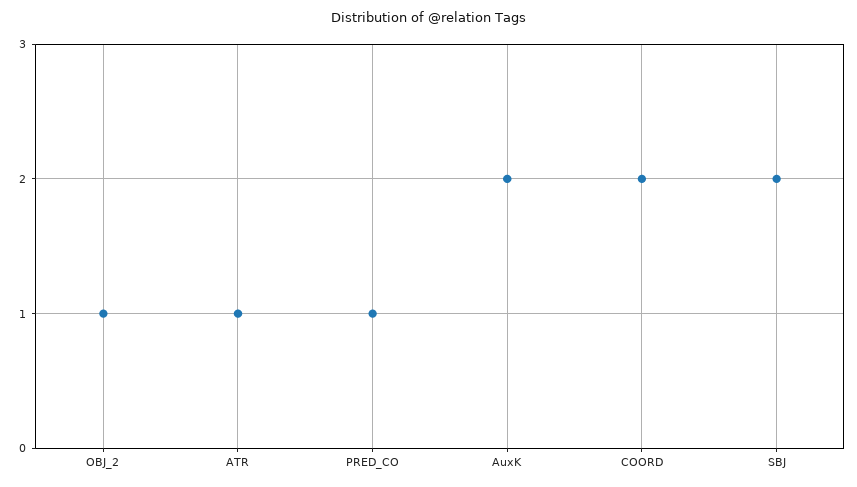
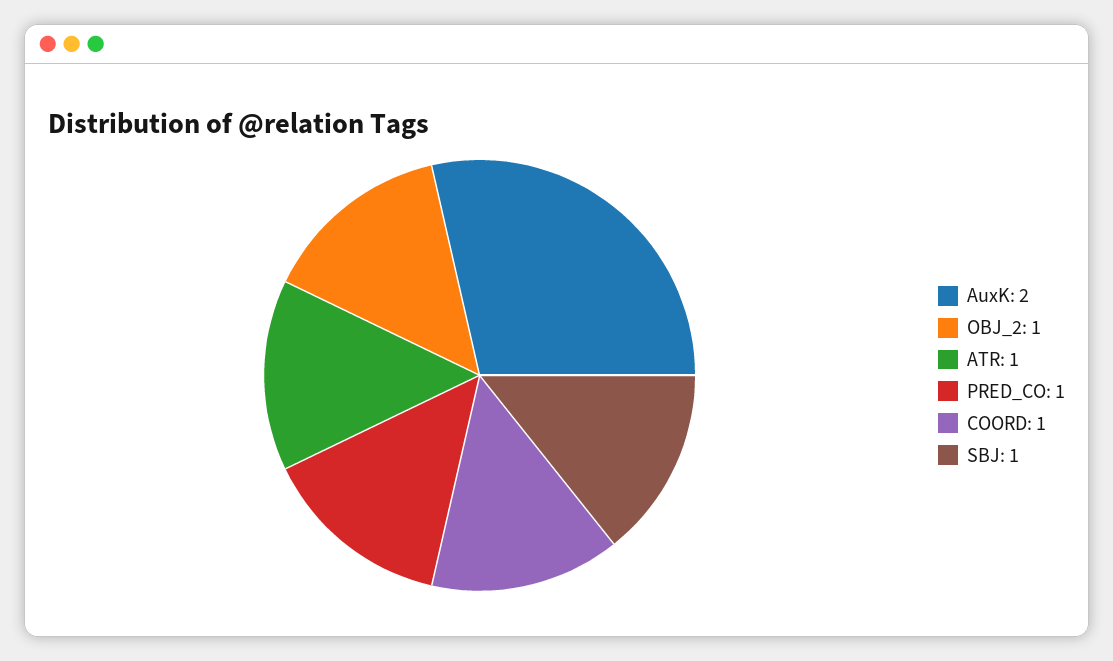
  {
    "OBJ_2": 1,
    "ATR": 1,
    "PRED_CO": 1,
    "AuxK": 2,
-   "COORD": 2,
+   "COORD": 1,
-   "SBJ": 2
+   "SBJ": 1
  }

